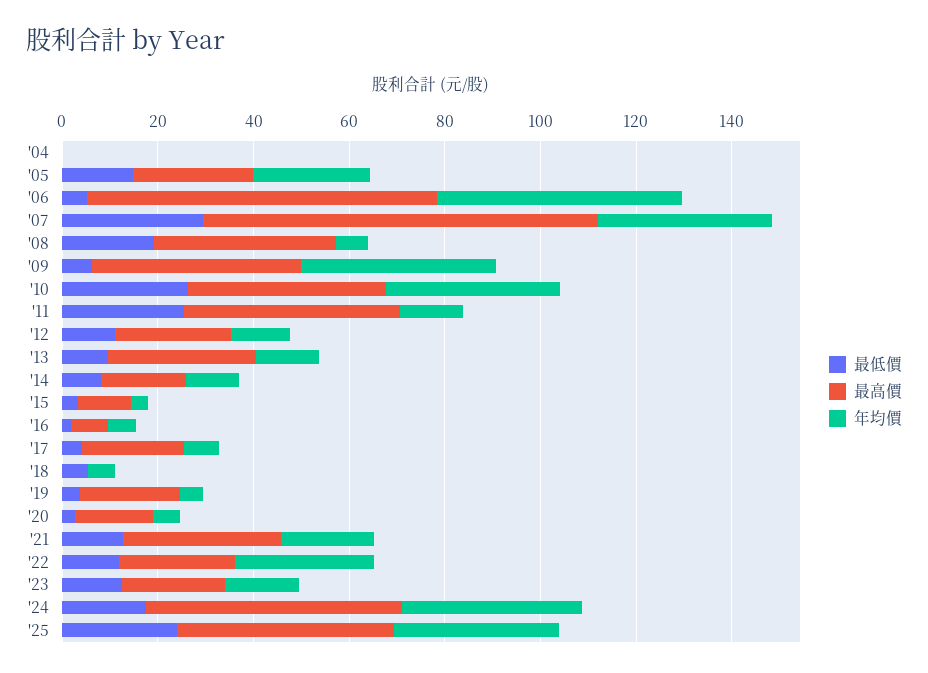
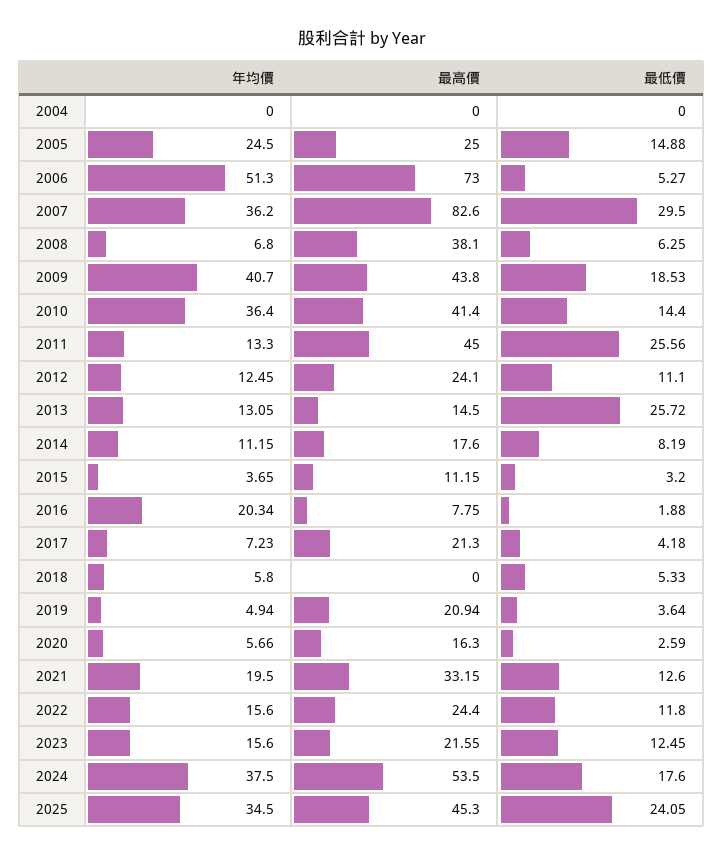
  {
    "最低價": {
      "'04": 0,
      "'05": 14.88,
      "'06": 5.27,
      "'07": 29.5,
-     "'08": 20,
+     "'08": 6.25,
-     "'09": 5,
+     "'09": 18.53,
-     "'10": 25,
+     "'10": 14.4,
      "'11": 25.56,
      "'12": 11.1,
-     "'13": 10,
+     "'13": 25.72,
      "'14": 8.19,
      "'15": 3.2,
      "'16": 1.88,
      "'17": 4.18,
      "'18": 5.33,
      "'19": 3.64,
      "'20": 2.59,
      "'21": 12.6,
      "'22": 11.8,
      "'23": 12.45,
      "'24": 17.6,
      "'25": 24.05
    },
    "最高價": {
      "'04": 0,
      "'05": 25,
      "'06": 73,
      "'07": 82.6,
      "'08": 38.1,
      "'09": 43.8,
      "'10": 41.4,
      "'11": 45,
      "'12": 24.1,
-     "'13": 30,
+     "'13": 14.5,
      "'14": 17.6,
      "'15": 11.15,
      "'16": 7.75,
      "'17": 21.3,
      "'18": 0,
      "'19": 20.94,
      "'20": 16.3,
      "'21": 33.15,
      "'22": 24.4,
      "'23": 21.55,
      "'24": 53.5,
      "'25": 45.3
    },
    "年均價": {
      "'04": 0,
      "'05": 24.5,
      "'06": 51.3,
      "'07": 36.2,
      "'08": 6.8,
      "'09": 40.7,
      "'10": 36.4,
      "'11": 13.3,
      "'12": 12.45,
      "'13": 13.05,
      "'14": 11.15,
      "'15": 3.65,
-     "'16": 5,
+     "'16": 20.34,
      "'17": 7.23,
      "'18": 5.8,
      "'19": 4.94,
      "'20": 5.66,
      "'21": 19.5,
-     "'22": 30,
+     "'22": 15.6,
      "'23": 15.6,
      "'24": 37.5,
      "'25": 34.5
    }
  }

